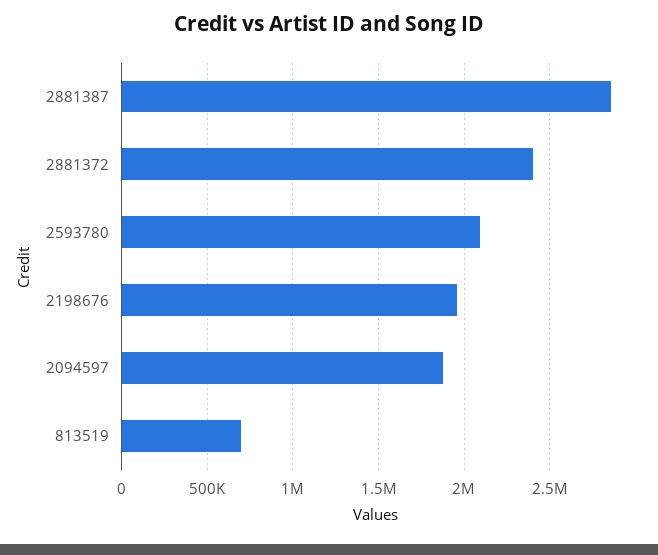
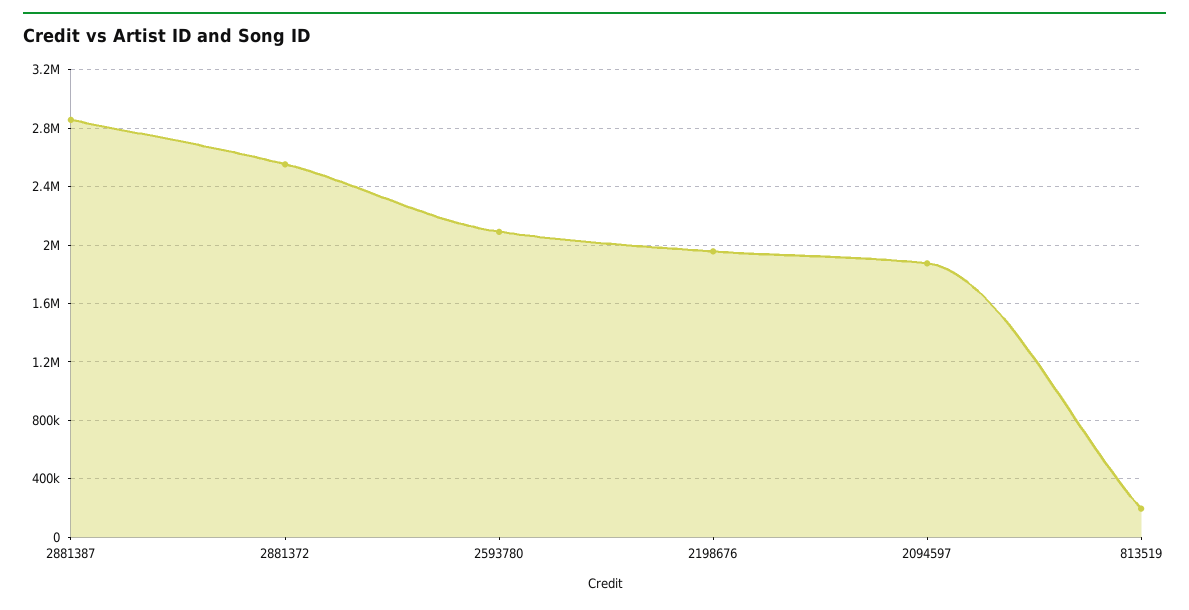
  {
    "2881387": 2850000,
-   "2881372": 2400000,
+   "2881372": 2550000,
    "2593780": 2100000,
    "2198676": 1950000,
    "2094597": 1850000,
-   "813519": 700000
+   "813519": 200000
  }

